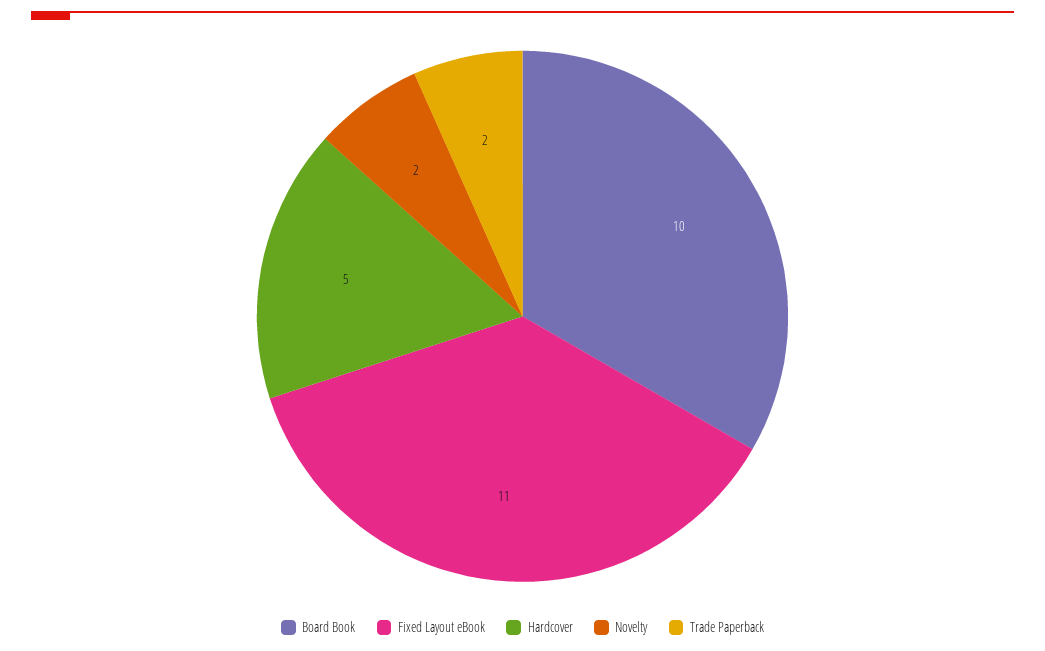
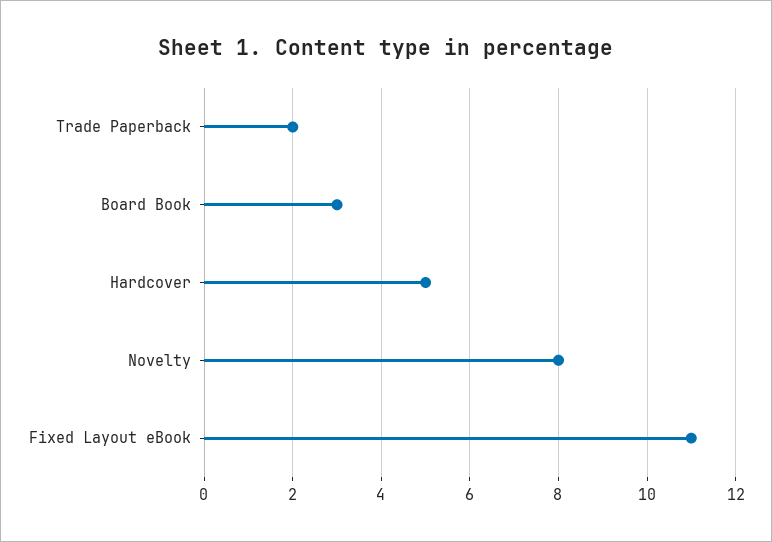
  {
-   "Board Book": 10,
+   "Board Book": 3,
    "Fixed Layout eBook": 11,
    "Hardcover": 5,
-   "Novelty": 2,
+   "Novelty": 8,
    "Trade Paperback": 2
  }

